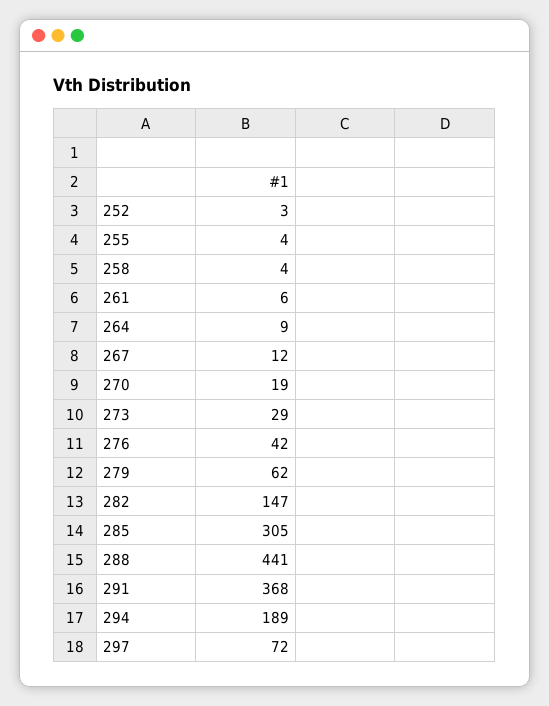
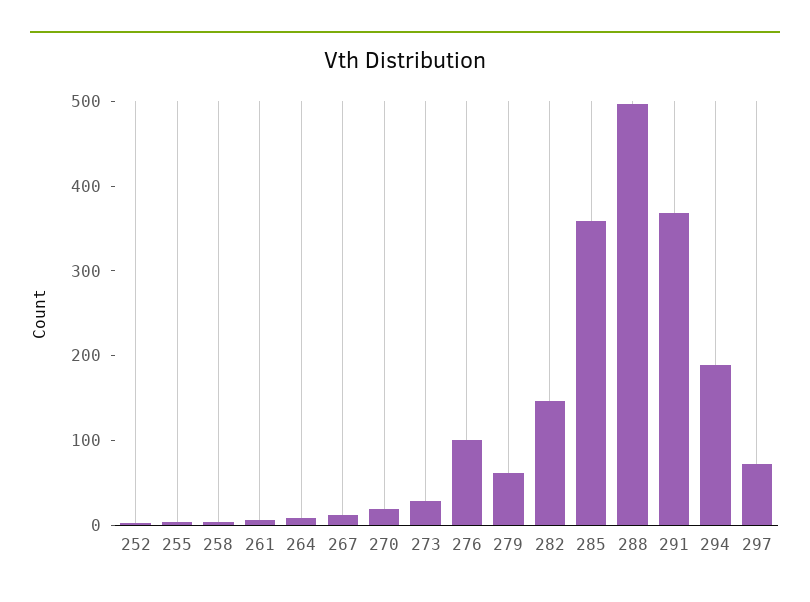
  {
    "252": 3,
    "255": 4,
    "258": 4,
    "261": 6,
    "264": 9,
    "267": 12,
    "270": 19,
    "273": 29,
-   "276": 42,
+   "276": 100,
    "279": 62,
    "282": 147,
-   "285": 305,
+   "285": 360,
-   "288": 441,
+   "288": 500,
    "291": 368,
    "294": 189,
    "297": 72
  }

